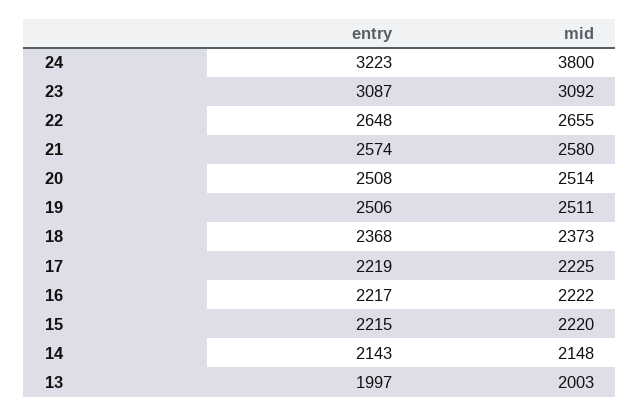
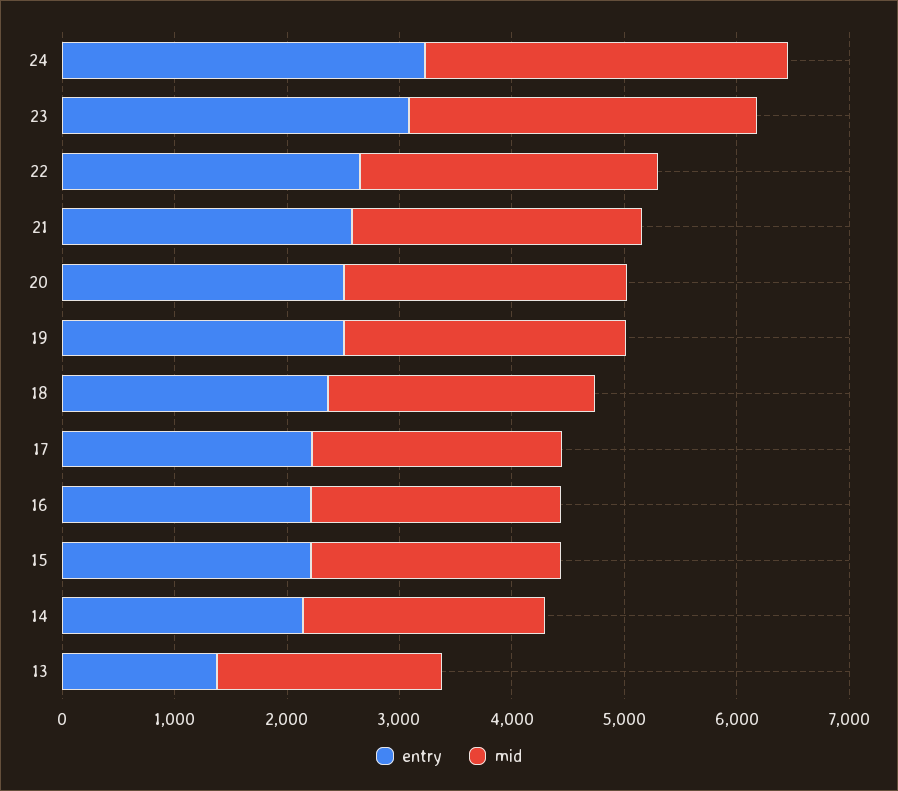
  {
    "entry": {
      "24": 3223,
      "23": 3087,
      "22": 2648,
      "21": 2574,
      "20": 2508,
      "19": 2506,
      "18": 2368,
      "17": 2219,
      "16": 2217,
      "15": 2215,
      "14": 2143,
-     "13": 1997
+     "13": 1400
    },
    "mid": {
-     "24": 3800,
+     "24": 3200,
      "23": 3092,
      "22": 2655,
      "21": 2580,
      "20": 2514,
      "19": 2511,
      "18": 2373,
      "17": 2225,
      "16": 2222,
      "15": 2220,
      "14": 2148,
      "13": 2003
    }
  }

